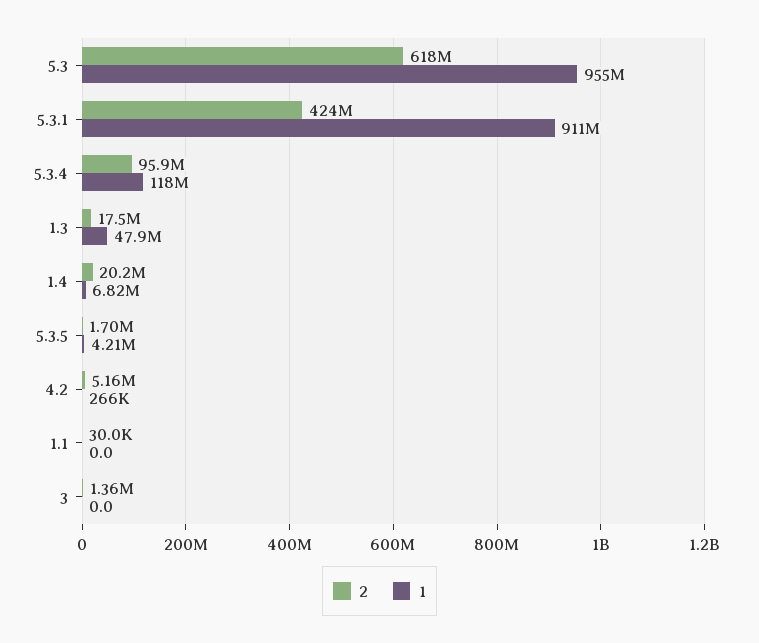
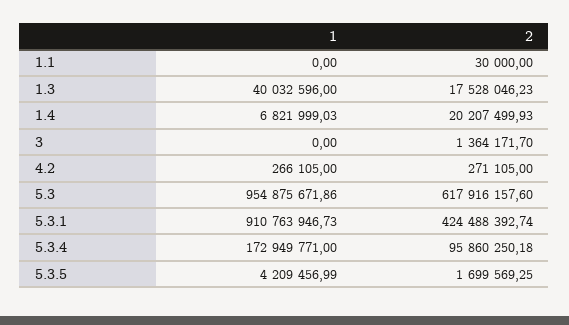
  {
    "2": {
      "5.3": 617916157.6,
      "5.3.1": 424488392.74,
      "5.3.4": 95860250.18,
      "1.3": 17528046.23,
      "1.4": 20207499.93,
      "5.3.5": 1699569.25,
-     "4.2": 5160000,
+     "4.2": 271105,
      "1.1": 30000,
      "3": 1364171.7
    },
    "1": {
      "5.3": 954875671.86,
      "5.3.1": 910763946.73,
-     "5.3.4": 118000000,
+     "5.3.4": 172949771,
-     "1.3": 47900000,
+     "1.3": 40032596,
      "1.4": 6821999.03,
      "5.3.5": 4209456.99,
      "4.2": 266105,
      "1.1": 0,
      "3": 0
    }
  }

